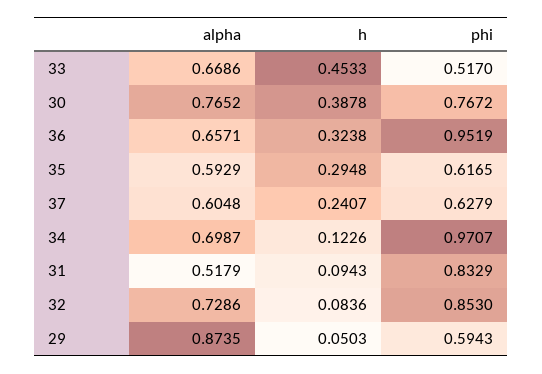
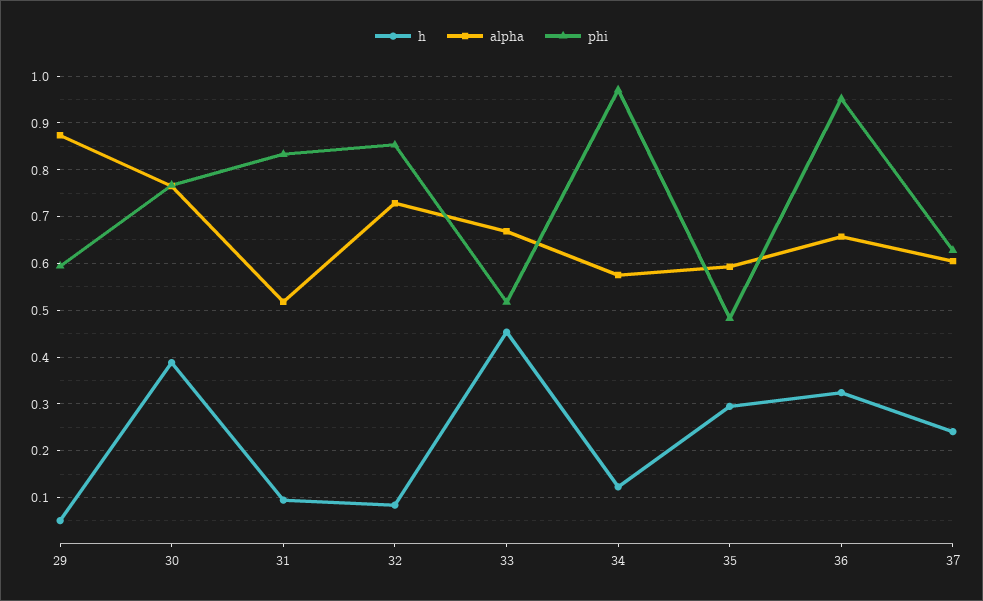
  {
    "alpha": {
      "33": 0.6686,
      "30": 0.7652,
      "36": 0.6571,
      "35": 0.5929,
      "37": 0.6048,
-     "34": 0.6987,
+     "34": 0.58,
      "31": 0.5179,
      "32": 0.7286,
      "29": 0.8735
    },
    "h": {
      "33": 0.4533,
      "30": 0.3878,
      "36": 0.3238,
      "35": 0.2948,
      "37": 0.2407,
      "34": 0.1226,
      "31": 0.0943,
      "32": 0.0836,
      "29": 0.0503
    },
    "phi": {
      "33": 0.517,
      "30": 0.7672,
      "36": 0.9519,
-     "35": 0.6165,
+     "35": 0.48,
      "37": 0.6279,
      "34": 0.9707,
      "31": 0.8329,
      "32": 0.853,
      "29": 0.5943
    }
  }

